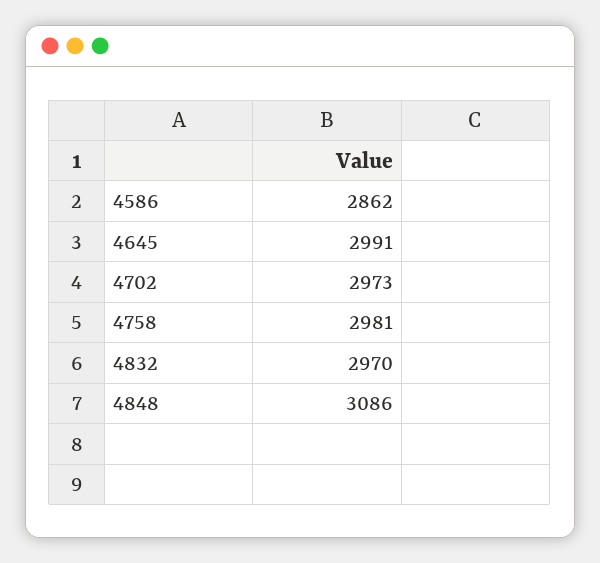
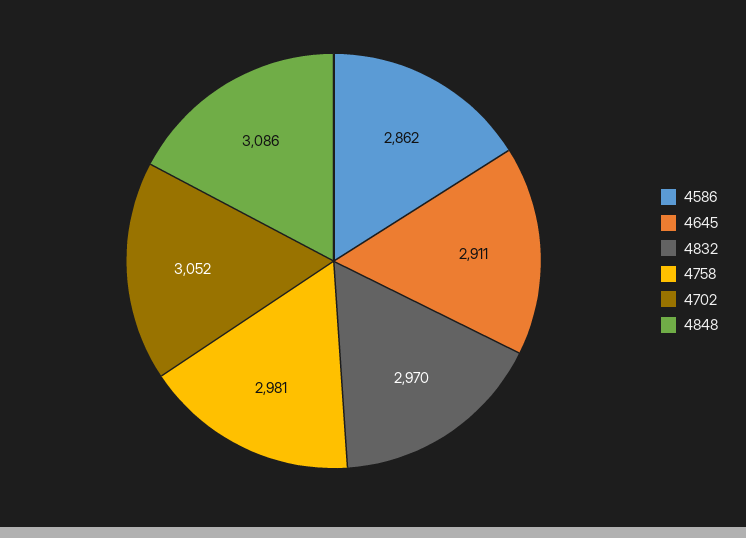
  {
    "4586": 2862,
-   "4645": 2991,
+   "4645": 2911,
-   "4702": 2973,
+   "4702": 3052,
    "4758": 2981,
    "4832": 2970,
    "4848": 3086
  }

